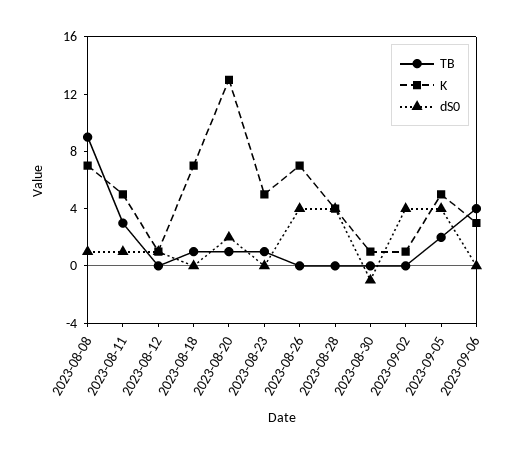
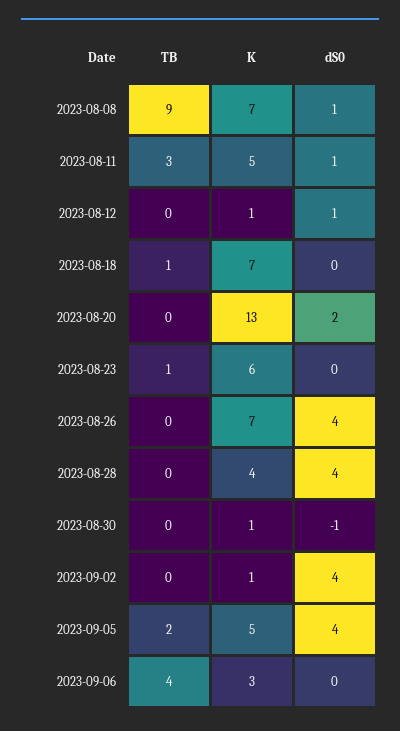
  {
    "TB": {
      "2023-08-08": 9,
      "2023-08-11": 3,
      "2023-08-12": 0,
      "2023-08-18": 1,
-     "2023-08-20": 1,
+     "2023-08-20": 0,
      "2023-08-23": 1,
      "2023-08-26": 0,
      "2023-08-28": 0,
      "2023-08-30": 0,
      "2023-09-02": 0,
      "2023-09-05": 2,
      "2023-09-06": 4
    },
    "K": {
      "2023-08-08": 7,
      "2023-08-11": 5,
      "2023-08-12": 1,
      "2023-08-18": 7,
      "2023-08-20": 13,
-     "2023-08-23": 5,
+     "2023-08-23": 6,
      "2023-08-26": 7,
      "2023-08-28": 4,
      "2023-08-30": 1,
      "2023-09-02": 1,
      "2023-09-05": 5,
      "2023-09-06": 3
    },
    "dS0": {
      "2023-08-08": 1,
      "2023-08-11": 1,
      "2023-08-12": 1,
      "2023-08-18": 0,
      "2023-08-20": 2,
      "2023-08-23": 0,
      "2023-08-26": 4,
      "2023-08-28": 4,
      "2023-08-30": -1,
      "2023-09-02": 4,
      "2023-09-05": 4,
      "2023-09-06": 0
    }
  }

